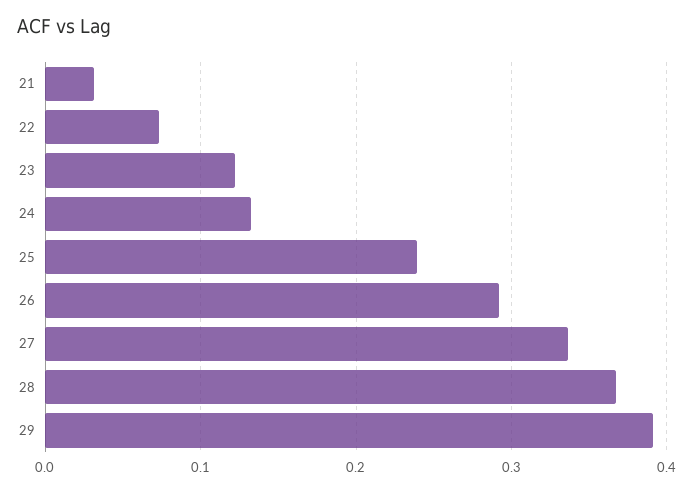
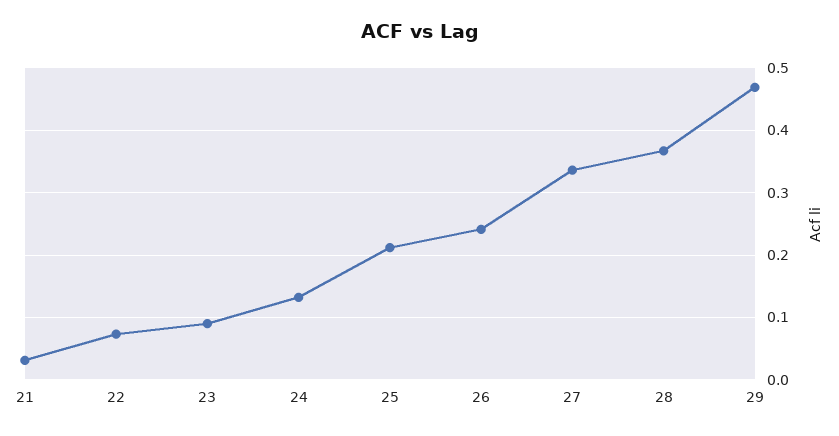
  {
    "21": 0.03,
    "22": 0.07,
-   "23": 0.12,
+   "23": 0.09,
    "24": 0.13,
-   "25": 0.24,
+   "25": 0.21,
-   "26": 0.29,
+   "26": 0.24,
    "27": 0.34,
    "28": 0.37,
-   "29": 0.39
+   "29": 0.47
  }

